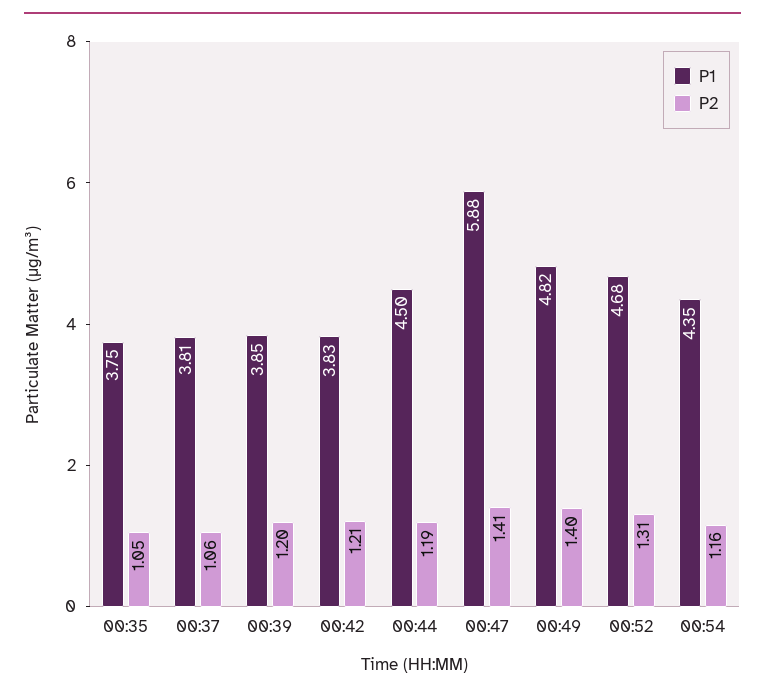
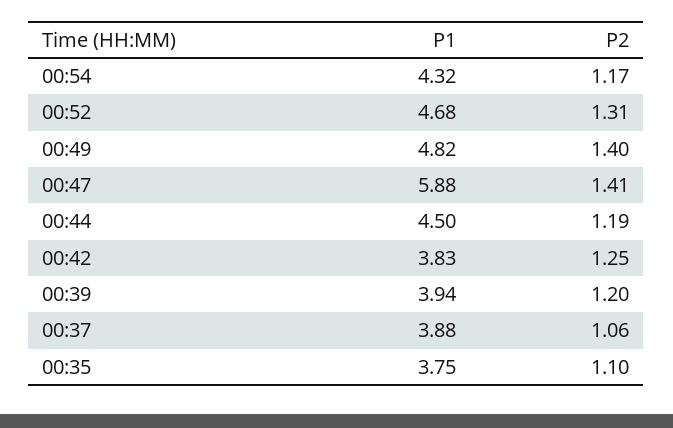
  {
    "P1": {
      "00:35": 3.75,
-     "00:37": 3.81,
+     "00:37": 3.88,
-     "00:39": 3.85,
+     "00:39": 3.94,
      "00:42": 3.83,
      "00:44": 4.5,
      "00:47": 5.88,
      "00:49": 4.82,
      "00:52": 4.68,
-     "00:54": 4.35
+     "00:54": 4.32
    },
    "P2": {
-     "00:35": 1.05,
+     "00:35": 1.1,
      "00:37": 1.06,
      "00:39": 1.2,
-     "00:42": 1.21,
+     "00:42": 1.25,
      "00:44": 1.19,
      "00:47": 1.41,
      "00:49": 1.4,
      "00:52": 1.31,
-     "00:54": 1.16
+     "00:54": 1.17
    }
  }

